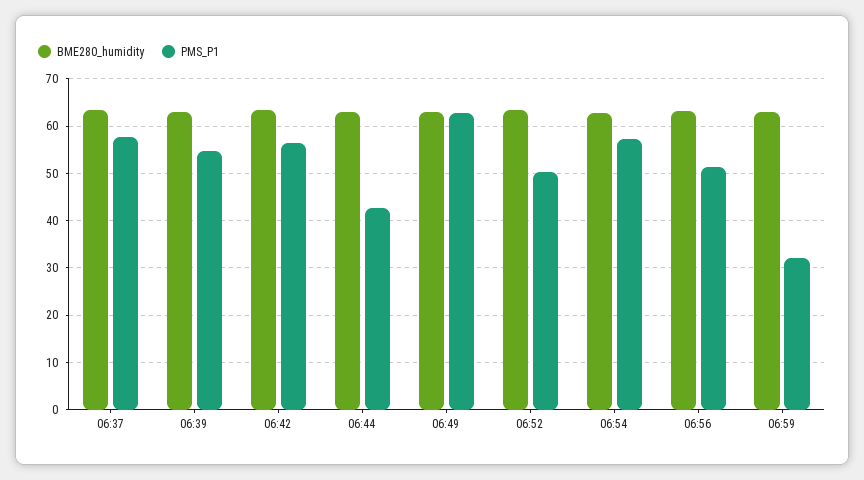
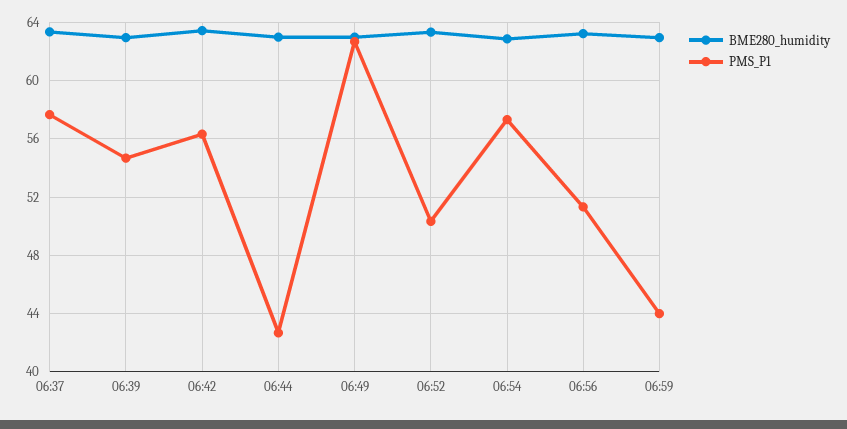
  {
    "BME280_humidity": {
      "06:37": 63.5,
      "06:39": 63,
      "06:42": 63.5,
      "06:44": 63,
      "06:49": 63,
      "06:52": 63.5,
      "06:54": 63,
      "06:56": 63,
      "06:59": 63
    },
    "PMS_P1": {
      "06:37": 57.5,
      "06:39": 54.5,
      "06:42": 56.5,
      "06:44": 42.5,
      "06:49": 62.5,
      "06:52": 50.5,
      "06:54": 57.5,
      "06:56": 51.5,
-     "06:59": 32
+     "06:59": 44
    }
  }

